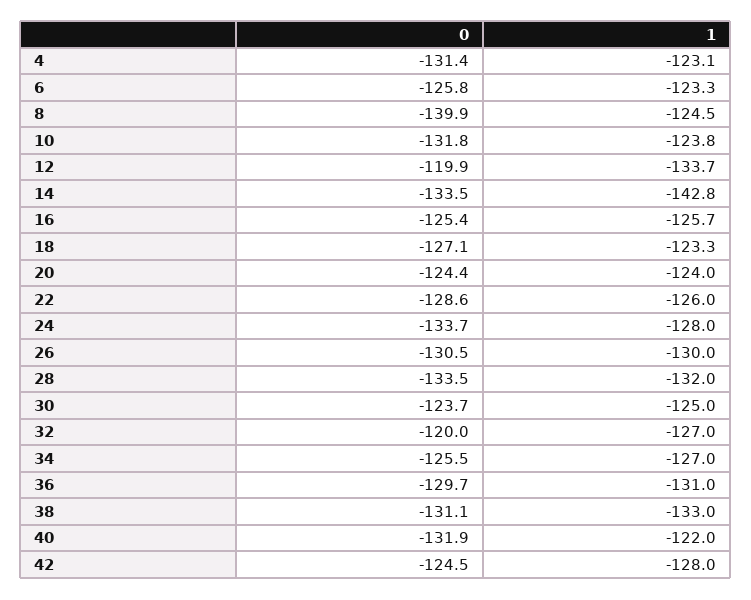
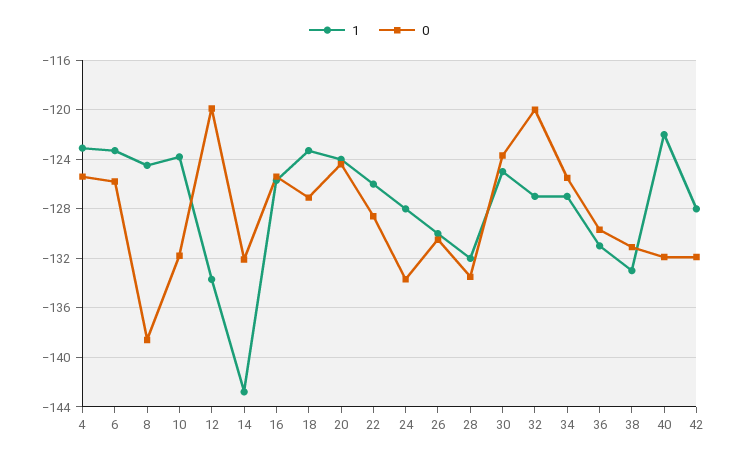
  {
    "0": {
-     "4": -131.4,
+     "4": -125.5,
      "6": -125.8,
-     "8": -139.9,
+     "8": -138.5,
      "10": -131.8,
      "12": -119.9,
-     "14": -133.5,
+     "14": -132,
      "16": -125.4,
      "18": -127.1,
      "20": -124.4,
      "22": -128.6,
      "24": -133.7,
      "26": -130.5,
      "28": -133.5,
      "30": -123.7,
      "32": -120,
      "34": -125.5,
      "36": -129.7,
      "38": -131.1,
      "40": -131.9,
-     "42": -124.5
+     "42": -132
    },
    "1": {
      "4": -123.1,
      "6": -123.3,
      "8": -124.5,
      "10": -123.8,
      "12": -133.7,
      "14": -142.8,
      "16": -125.7,
      "18": -123.3,
      "20": -124,
      "22": -126,
      "24": -128,
      "26": -130,
      "28": -132,
      "30": -125,
      "32": -127,
      "34": -127,
      "36": -131,
      "38": -133,
      "40": -122,
      "42": -128
    }
  }

